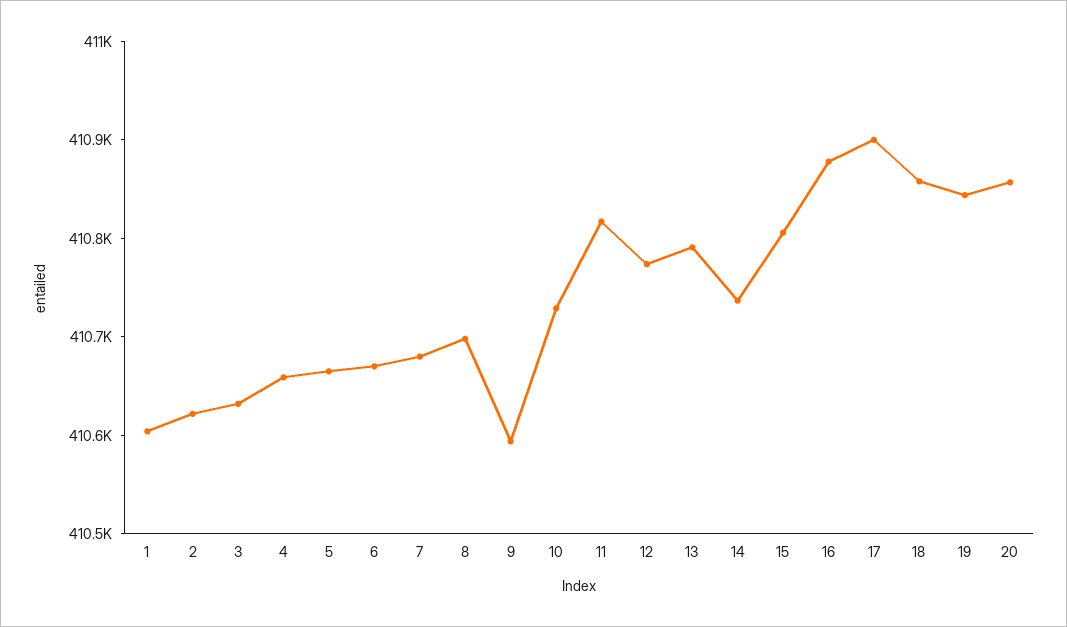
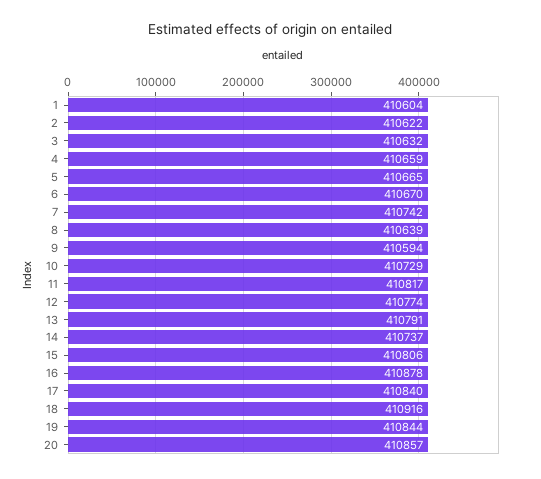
  {
    "1": 410604,
    "2": 410622,
    "3": 410632,
    "4": 410659,
    "5": 410665,
    "6": 410670,
-   "7": 410680,
+   "7": 410742,
-   "8": 410700,
+   "8": 410639,
    "9": 410594,
    "10": 410729,
    "11": 410817,
    "12": 410774,
    "13": 410791,
    "14": 410737,
    "15": 410806,
    "16": 410878,
-   "17": 410900,
+   "17": 410840,
-   "18": 410860,
+   "18": 410916,
    "19": 410844,
    "20": 410857
  }

